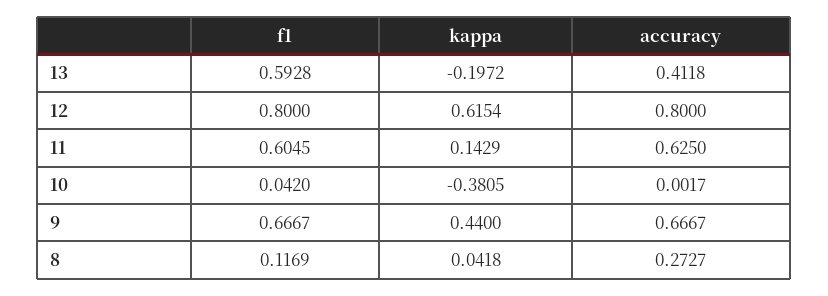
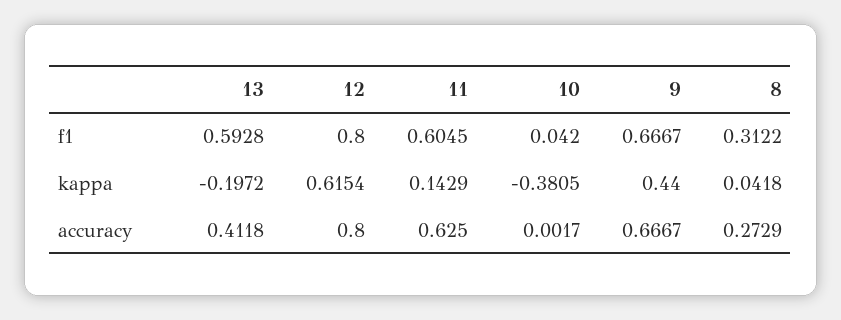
  {
    "f1": {
      "13": 0.5928,
      "12": 0.8,
      "11": 0.6045,
      "10": 0.042,
      "9": 0.6667,
-     "8": 0.1169
+     "8": 0.3122
    },
    "kappa": {
      "13": -0.1972,
      "12": 0.6154,
      "11": 0.1429,
      "10": -0.3805,
      "9": 0.44,
      "8": 0.0418
    },
    "accuracy": {
      "13": 0.4118,
      "12": 0.8,
      "11": 0.625,
      "10": 0.0017,
      "9": 0.6667,
-     "8": 0.2727
+     "8": 0.2729
    }
  }

